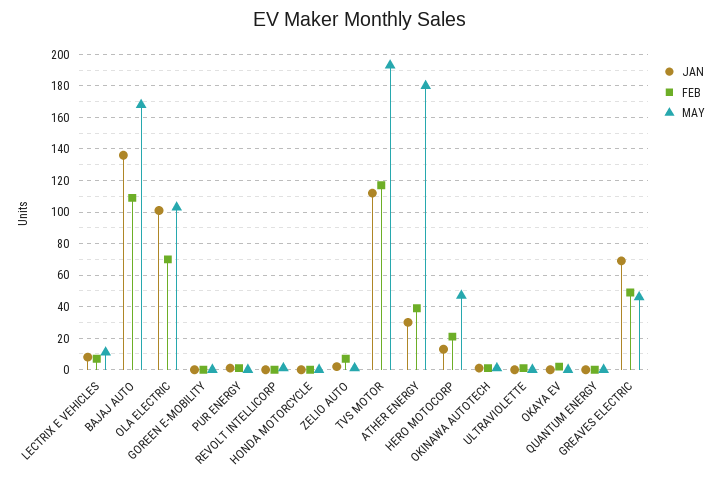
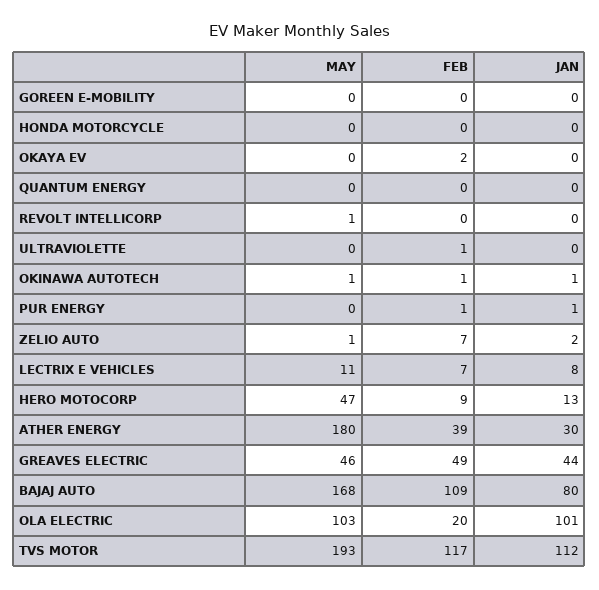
  {
    "JAN": {
      "LECTRIX E VEHICLES": 8,
-     "BAJAJ AUTO": 135,
+     "BAJAJ AUTO": 80,
      "OLA ELECTRIC": 101,
      "GOREEN E-MOBILITY": 0,
      "PUR ENERGY": 1,
      "REVOLT INTELLICORP": 0,
      "HONDA MOTORCYCLE": 0,
      "ZELIO AUTO": 2,
      "TVS MOTOR": 112,
      "ATHER ENERGY": 30,
      "HERO MOTOCORP": 13,
      "OKINAWA AUTOTECH": 1,
      "ULTRAVIOLETTE": 0,
      "OKAYA EV": 0,
      "QUANTUM ENERGY": 0,
-     "GREAVES ELECTRIC": 70
+     "GREAVES ELECTRIC": 44
    },
    "FEB": {
      "LECTRIX E VEHICLES": 7,
      "BAJAJ AUTO": 109,
-     "OLA ELECTRIC": 70,
+     "OLA ELECTRIC": 20,
      "GOREEN E-MOBILITY": 0,
      "PUR ENERGY": 1,
      "REVOLT INTELLICORP": 0,
      "HONDA MOTORCYCLE": 0,
      "ZELIO AUTO": 7,
      "TVS MOTOR": 117,
      "ATHER ENERGY": 39,
-     "HERO MOTOCORP": 20,
+     "HERO MOTOCORP": 9,
      "OKINAWA AUTOTECH": 1,
      "ULTRAVIOLETTE": 1,
      "OKAYA EV": 2,
      "QUANTUM ENERGY": 0,
      "GREAVES ELECTRIC": 49
    },
    "MAY": {
      "LECTRIX E VEHICLES": 11,
      "BAJAJ AUTO": 168,
      "OLA ELECTRIC": 103,
      "GOREEN E-MOBILITY": 0,
      "PUR ENERGY": 0,
      "REVOLT INTELLICORP": 1,
      "HONDA MOTORCYCLE": 0,
      "ZELIO AUTO": 1,
      "TVS MOTOR": 193,
      "ATHER ENERGY": 180,
      "HERO MOTOCORP": 47,
      "OKINAWA AUTOTECH": 1,
      "ULTRAVIOLETTE": 0,
      "OKAYA EV": 0,
      "QUANTUM ENERGY": 0,
      "GREAVES ELECTRIC": 46
    }
  }

